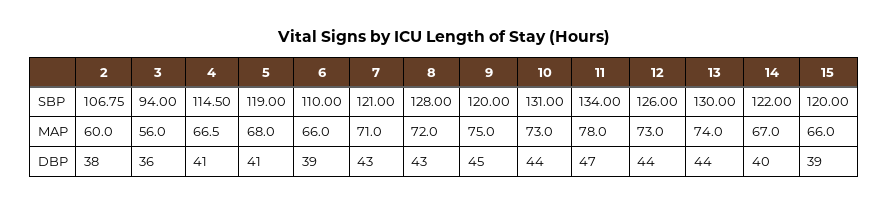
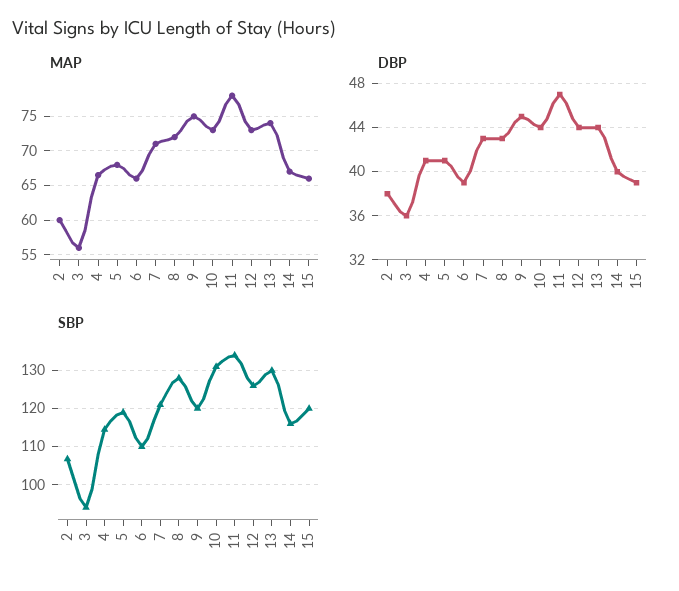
  {
    "SBP": {
      "2": 106.75,
      "3": 94,
      "4": 114.5,
      "5": 119,
      "6": 110,
      "7": 121,
      "8": 128,
      "9": 120,
      "10": 131,
      "11": 134,
      "12": 126,
      "13": 130,
-     "14": 122,
+     "14": 116,
      "15": 120
    },
    "MAP": {
      "2": 60,
      "3": 56,
      "4": 66.5,
      "5": 68,
      "6": 66,
      "7": 71,
      "8": 72,
      "9": 75,
      "10": 73,
      "11": 78,
      "12": 73,
      "13": 74,
      "14": 67,
      "15": 66
    },
    "DBP": {
      "2": 38,
      "3": 36,
      "4": 41,
      "5": 41,
      "6": 39,
      "7": 43,
      "8": 43,
      "9": 45,
      "10": 44,
      "11": 47,
      "12": 44,
      "13": 44,
      "14": 40,
      "15": 39
    }
  }

